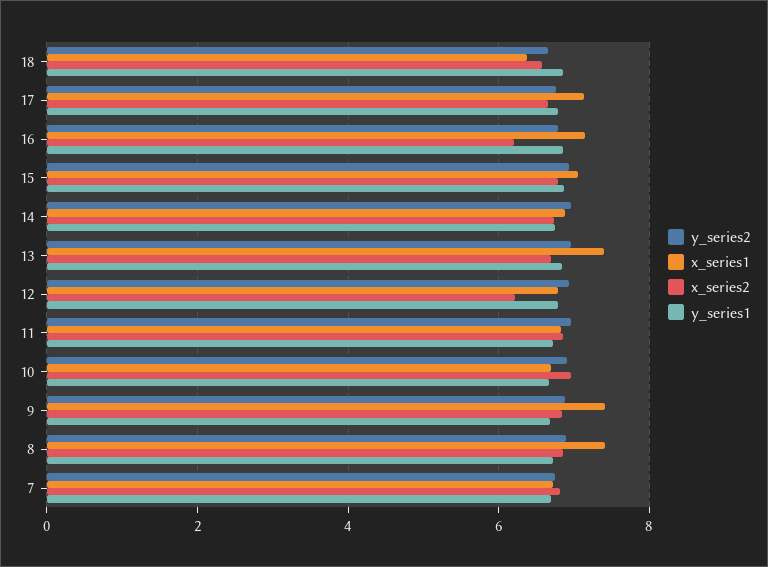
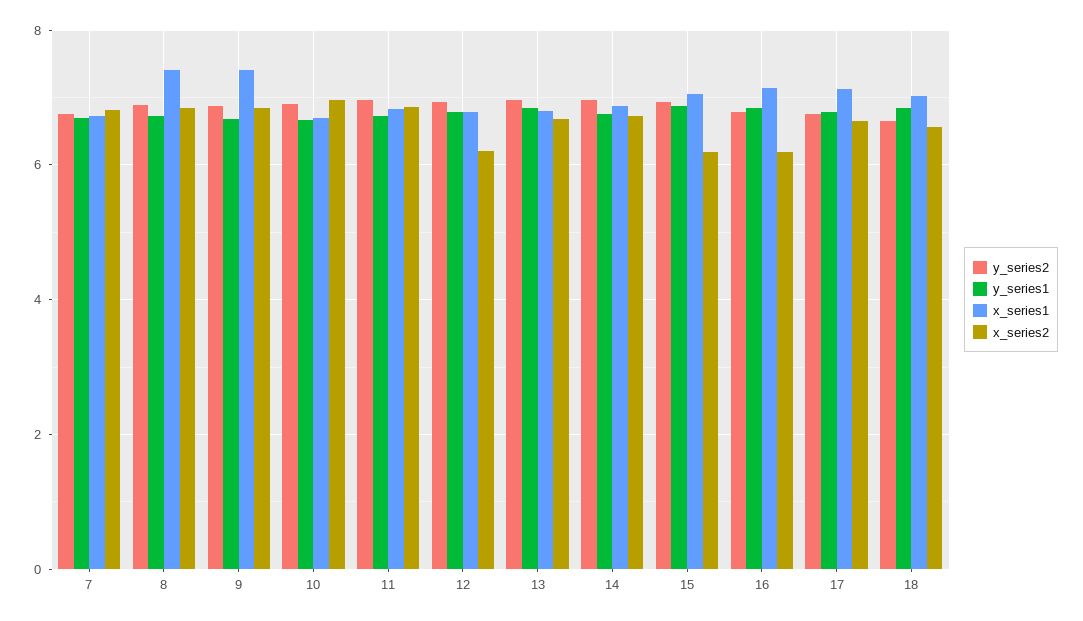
  {
    "y_series2": {
      "18": 6.6,
      "17": 6.8,
      "16": 6.8,
      "15": 7,
      "14": 7,
      "13": 7,
      "12": 7,
      "11": 7,
      "10": 7,
      "9": 6.8,
      "8": 6.8,
      "7": 6.8
    },
    "x_series1": {
-     "18": 6.4,
+     "18": 7,
      "17": 7.2,
      "16": 7.2,
      "15": 7,
      "14": 6.8,
-     "13": 7.4,
+     "13": 6.8,
      "12": 6.8,
      "11": 6.8,
      "10": 6.8,
      "9": 7.4,
      "8": 7.4,
      "7": 6.8
    },
    "x_series2": {
      "18": 6.6,
      "17": 6.6,
      "16": 6.2,
-     "15": 6.8,
+     "15": 6.2,
      "14": 6.8,
      "13": 6.6,
      "12": 6.2,
      "11": 6.8,
      "10": 7,
      "9": 6.8,
      "8": 6.8,
      "7": 6.8
    },
    "y_series1": {
      "18": 6.8,
      "17": 6.8,
      "16": 6.8,
      "15": 6.8,
      "14": 6.8,
      "13": 6.8,
      "12": 6.8,
      "11": 6.8,
      "10": 6.6,
      "9": 6.6,
      "8": 6.8,
      "7": 6.6
    }
  }

